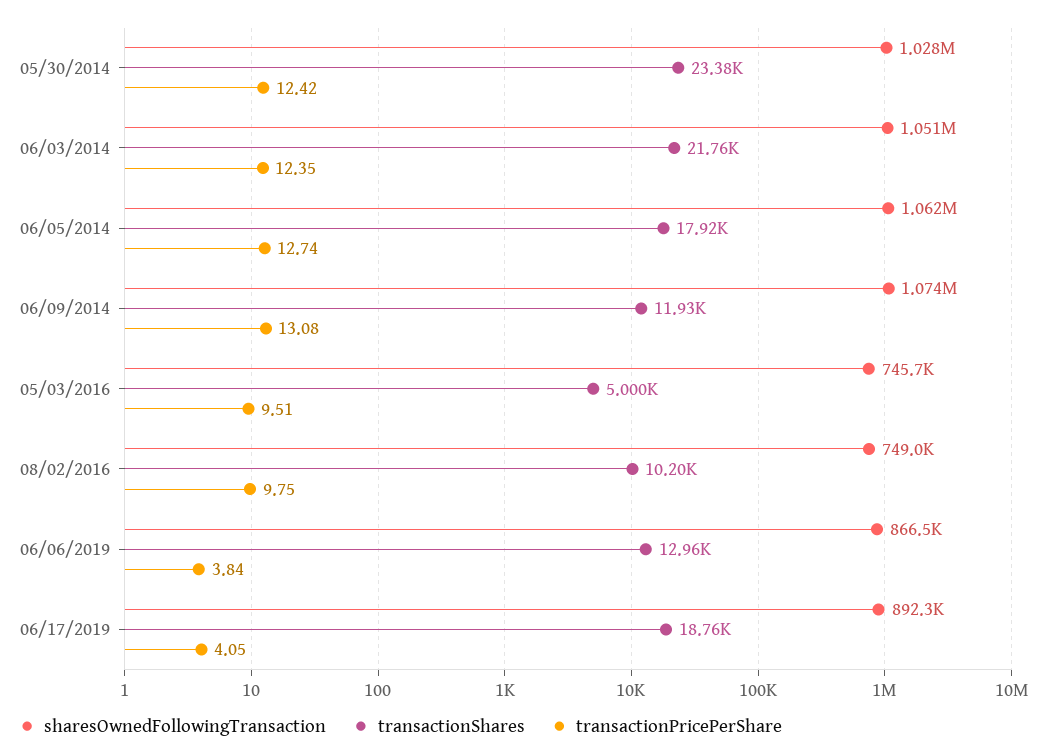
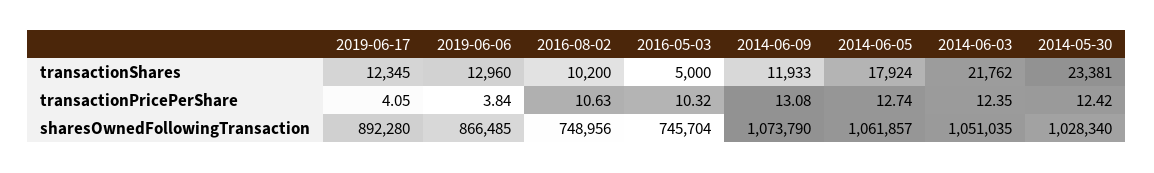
  {
    "sharesOwnedFollowingTransaction": {
      "05/30/2014": 1028340,
      "06/03/2014": 1051035,
      "06/05/2014": 1061857,
      "06/09/2014": 1073790,
      "05/03/2016": 745704,
      "08/02/2016": 748956,
      "06/06/2019": 866485,
      "06/17/2019": 892280
    },
    "transactionShares": {
      "05/30/2014": 23381,
      "06/03/2014": 21762,
      "06/05/2014": 17924,
      "06/09/2014": 11933,
      "05/03/2016": 5000,
      "08/02/2016": 10200,
      "06/06/2019": 12960,
-     "06/17/2019": 18760
+     "06/17/2019": 12345
    },
    "transactionPricePerShare": {
      "05/30/2014": 12.42,
      "06/03/2014": 12.35,
      "06/05/2014": 12.74,
      "06/09/2014": 13.08,
-     "05/03/2016": 9.51,
+     "05/03/2016": 10.32,
-     "08/02/2016": 9.75,
+     "08/02/2016": 10.63,
      "06/06/2019": 3.84,
      "06/17/2019": 4.05
    }
  }

